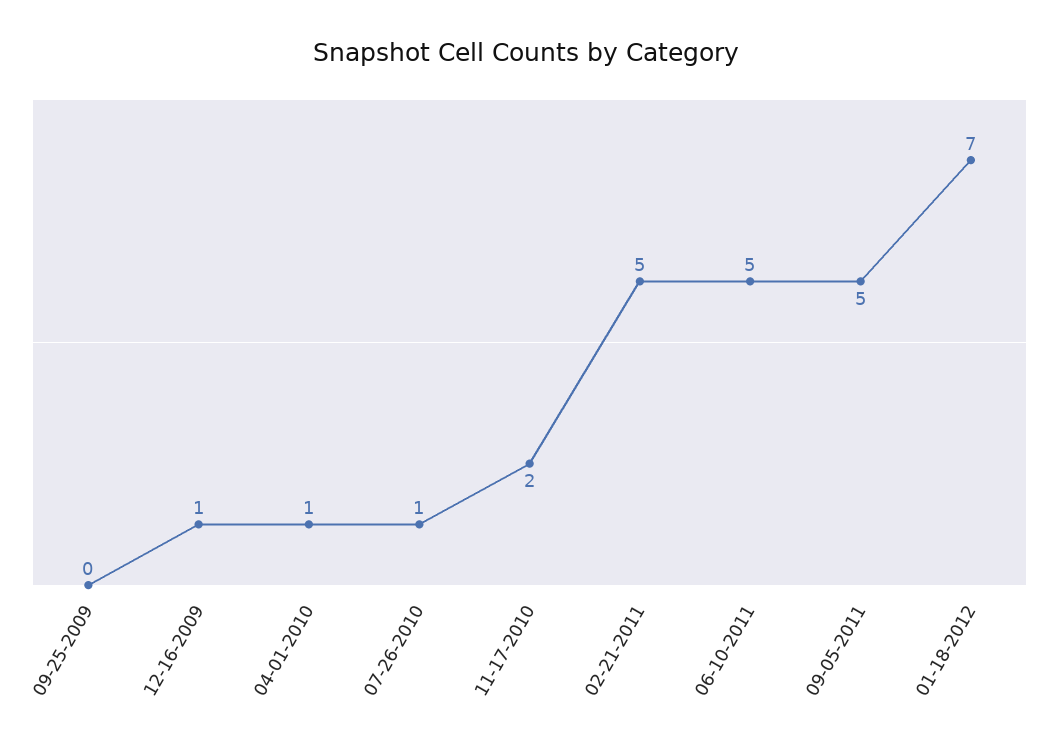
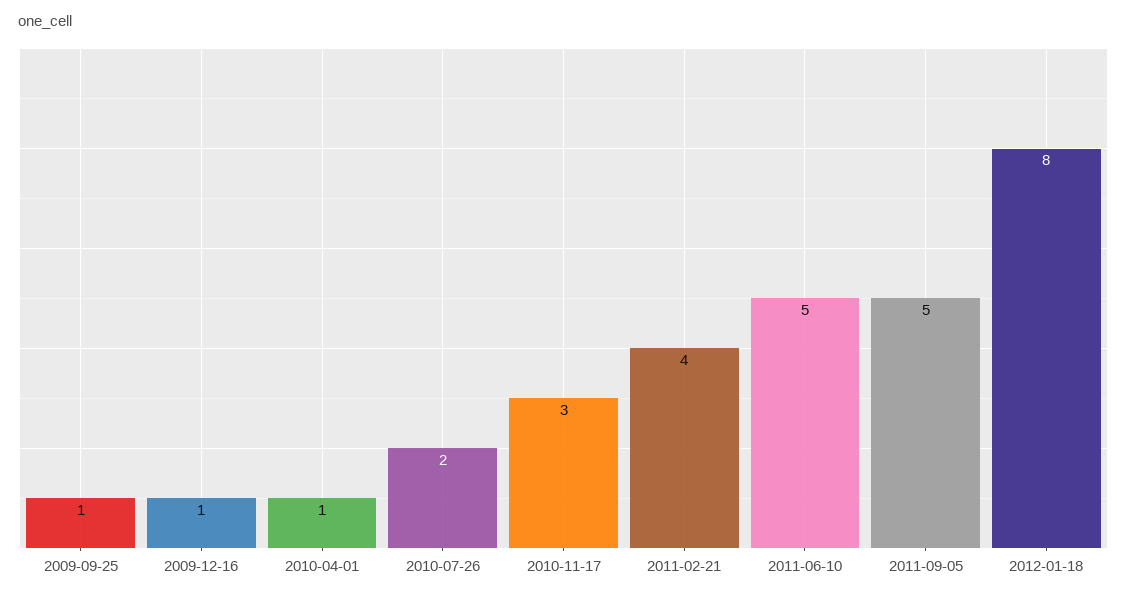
  {
-   "09-25-2009": 0,
+   "09-25-2009": 1,
    "12-16-2009": 1,
    "04-01-2010": 1,
-   "07-26-2010": 1,
+   "07-26-2010": 2,
-   "11-17-2010": 2,
+   "11-17-2010": 3,
-   "02-21-2011": 5,
+   "02-21-2011": 4,
    "06-10-2011": 5,
    "09-05-2011": 5,
-   "01-18-2012": 7
+   "01-18-2012": 8
  }

